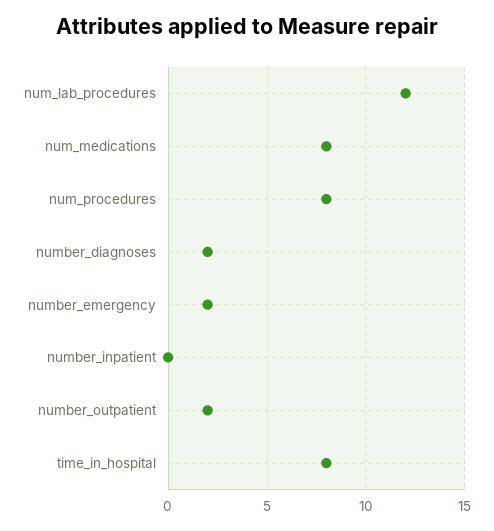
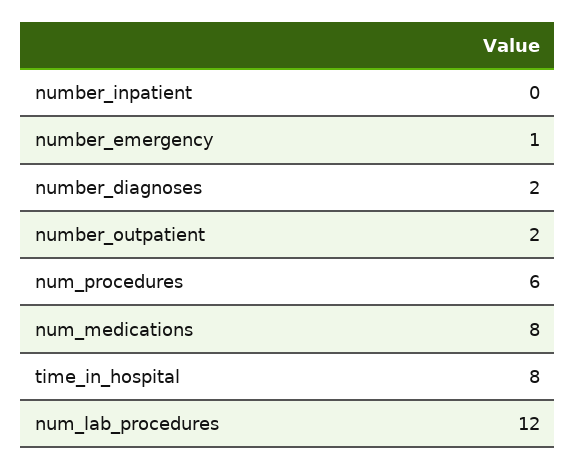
  {
    "num_lab_procedures": 12,
    "num_medications": 8,
-   "num_procedures": 8,
+   "num_procedures": 6,
    "number_diagnoses": 2,
-   "number_emergency": 2,
+   "number_emergency": 1,
    "number_inpatient": 0,
    "number_outpatient": 2,
    "time_in_hospital": 8
  }

